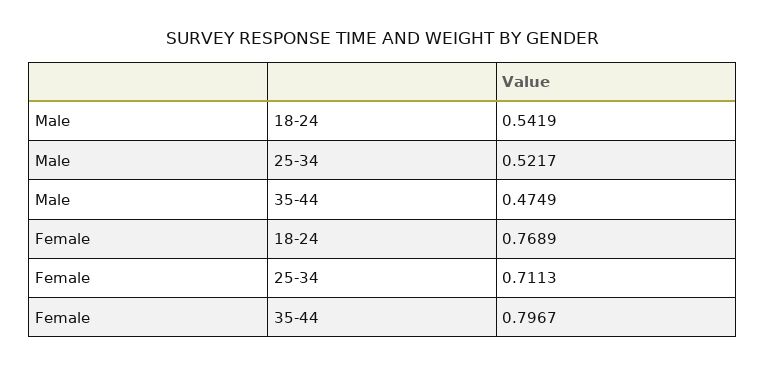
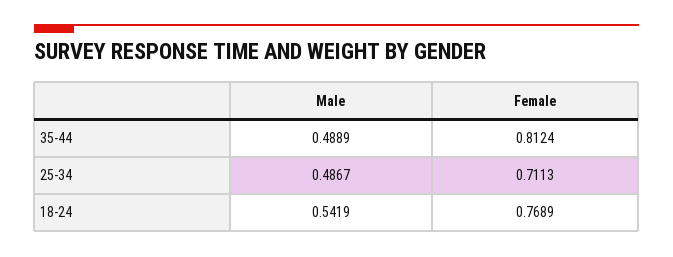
  {
    "Male": {
      "18-24": 0.5419,
-     "25-34": 0.5217,
+     "25-34": 0.4867,
-     "35-44": 0.4749
+     "35-44": 0.4889
    },
    "Female": {
      "18-24": 0.7689,
      "25-34": 0.7113,
-     "35-44": 0.7967
+     "35-44": 0.8124
    }
  }

